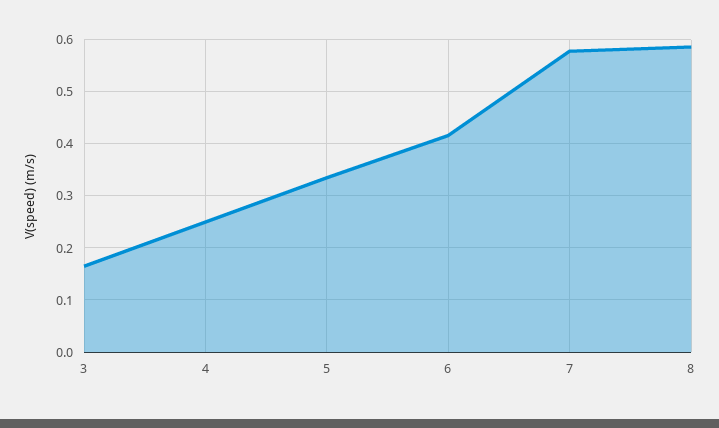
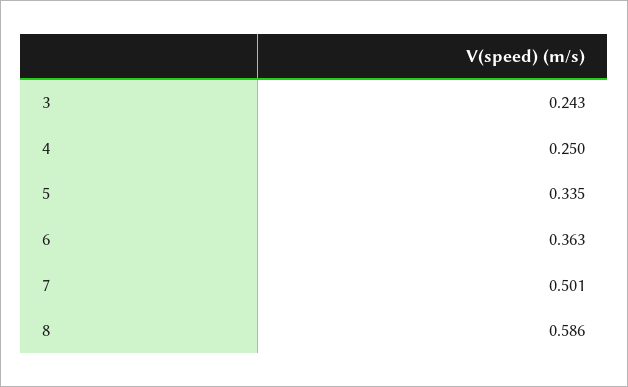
  {
-   "3": 0.16,
+   "3": 0.243,
    "4": 0.25,
    "5": 0.335,
-   "6": 0.42,
+   "6": 0.363,
-   "7": 0.58,
+   "7": 0.501,
    "8": 0.586
  }

